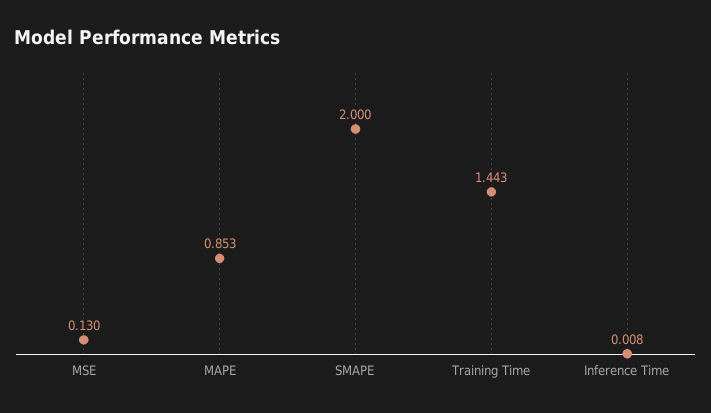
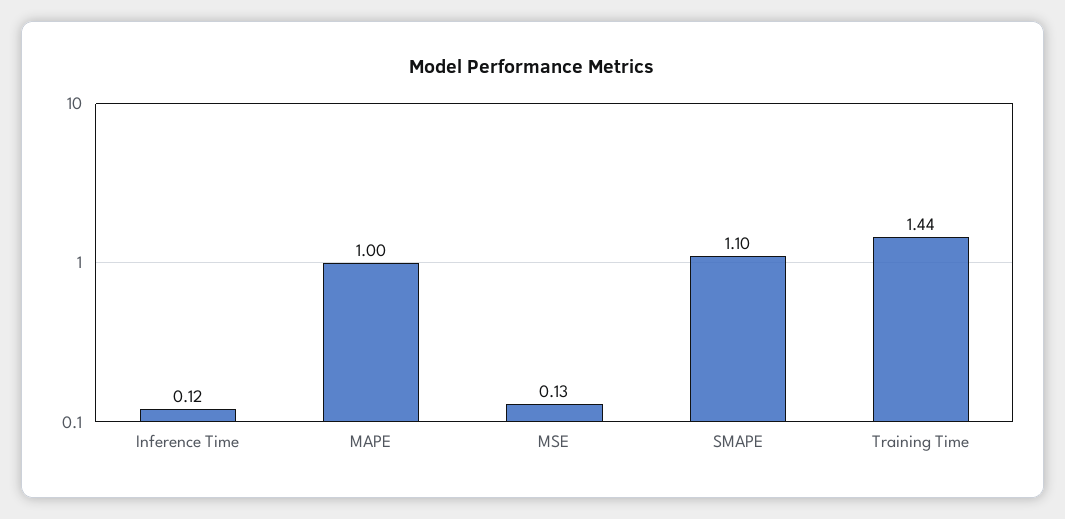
  {
    "MSE": 0.13,
-   "MAPE": 0.853,
+   "MAPE": 1,
-   "SMAPE": 2,
+   "SMAPE": 1.1,
    "Training Time": 1.443,
-   "Inference Time": 0.008
+   "Inference Time": 0.12
  }

